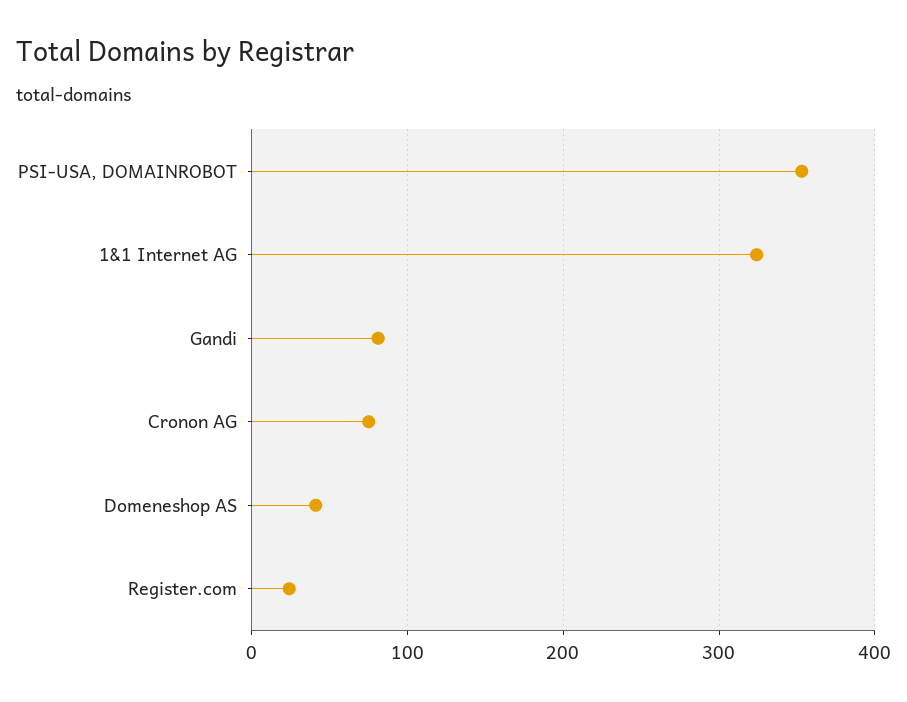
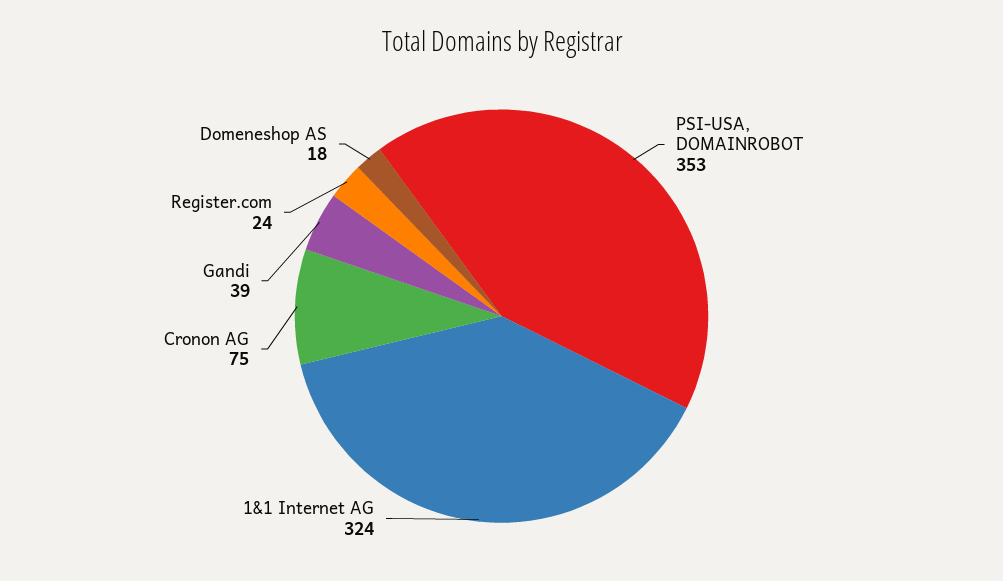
  {
    "PSI-USA, DOMAINROBOT": 353,
    "1&1 Internet AG": 324,
-   "Gandi": 80,
+   "Gandi": 39,
    "Cronon AG": 75,
-   "Domeneshop AS": 40,
+   "Domeneshop AS": 18,
    "Register.com": 24
  }

